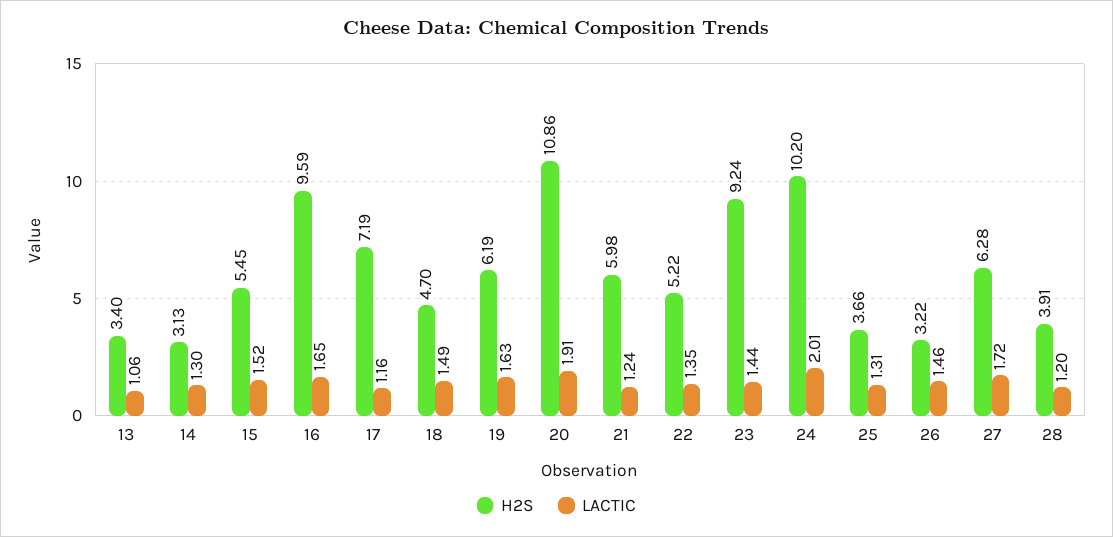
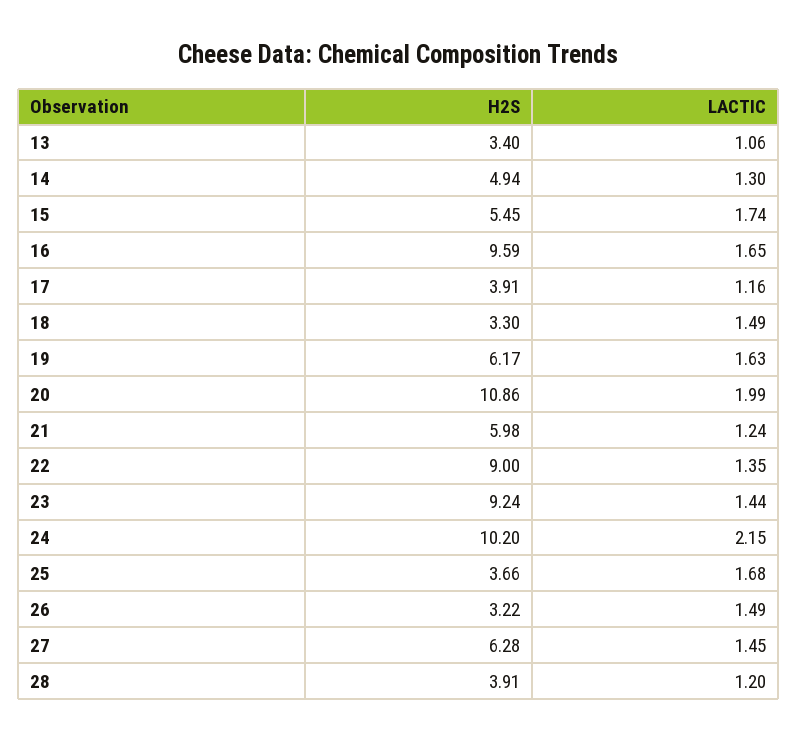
  {
    "H2S": {
      "13": 3.4,
-     "14": 3.13,
+     "14": 4.94,
      "15": 5.45,
      "16": 9.59,
-     "17": 7.19,
+     "17": 3.91,
-     "18": 4.7,
+     "18": 3.3,
-     "19": 6.19,
+     "19": 6.17,
      "20": 10.86,
      "21": 5.98,
-     "22": 5.22,
+     "22": 9,
      "23": 9.24,
      "24": 10.2,
      "25": 3.66,
      "26": 3.22,
      "27": 6.28,
      "28": 3.91
    },
    "LACTIC": {
      "13": 1.06,
      "14": 1.3,
-     "15": 1.52,
+     "15": 1.74,
      "16": 1.65,
      "17": 1.16,
      "18": 1.49,
      "19": 1.63,
-     "20": 1.91,
+     "20": 1.99,
      "21": 1.24,
      "22": 1.35,
      "23": 1.44,
-     "24": 2.01,
+     "24": 2.15,
-     "25": 1.31,
+     "25": 1.68,
-     "26": 1.46,
+     "26": 1.49,
-     "27": 1.72,
+     "27": 1.45,
      "28": 1.2
    }
  }

